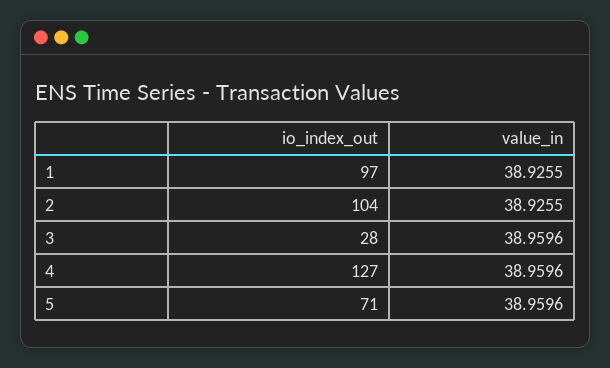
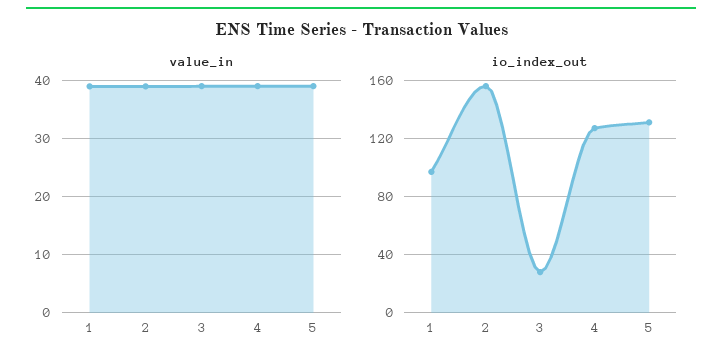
  {
    "io_index_out": {
      "1": 97,
-     "2": 104,
+     "2": 155,
      "3": 28,
      "4": 127,
-     "5": 71
+     "5": 130
    },
    "value_in": {
      "1": 38.9255,
      "2": 38.9255,
      "3": 38.9596,
      "4": 38.9596,
      "5": 38.9596
    }
  }

